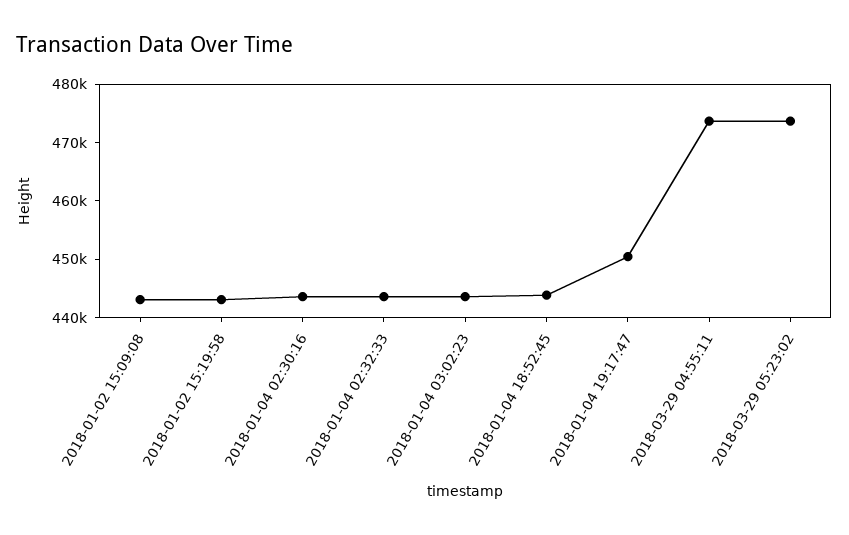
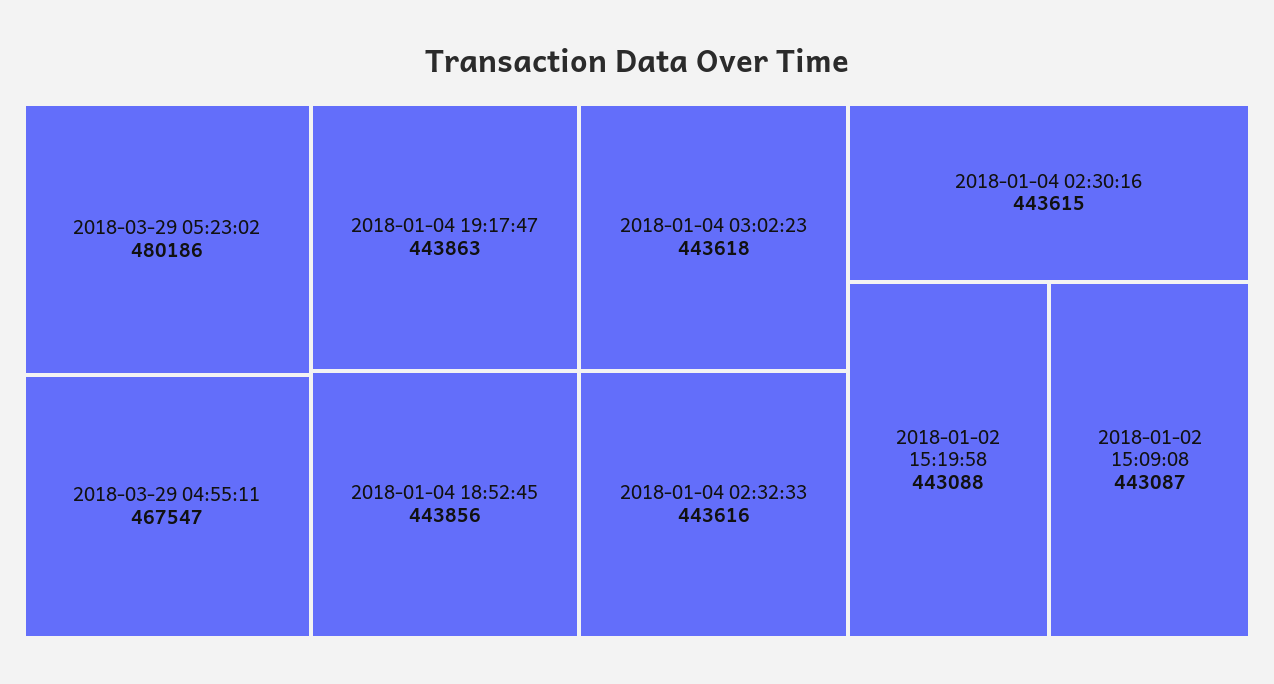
  {
    "2018-01-02 15:09:08": 443087,
    "2018-01-02 15:19:58": 443088,
    "2018-01-04 02:30:16": 443615,
    "2018-01-04 02:32:33": 443616,
    "2018-01-04 03:02:23": 443618,
    "2018-01-04 18:52:45": 443856,
-   "2018-01-04 19:17:47": 450000,
+   "2018-01-04 19:17:47": 443863,
-   "2018-03-29 04:55:11": 474000,
+   "2018-03-29 04:55:11": 467547,
-   "2018-03-29 05:23:02": 474000
+   "2018-03-29 05:23:02": 480186
  }

